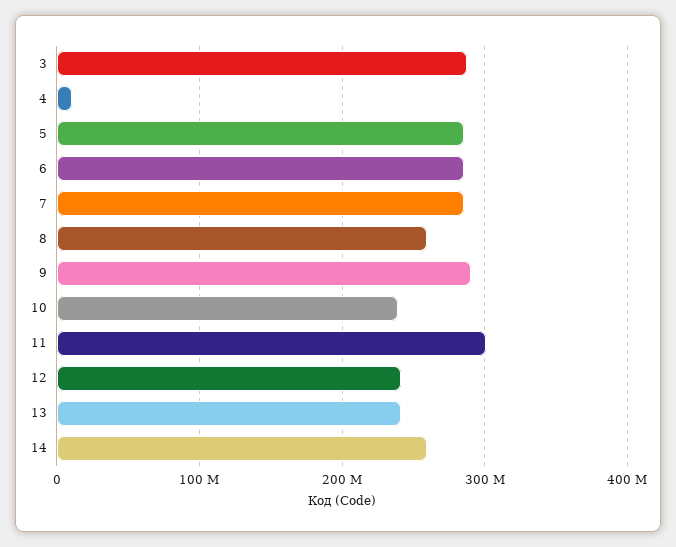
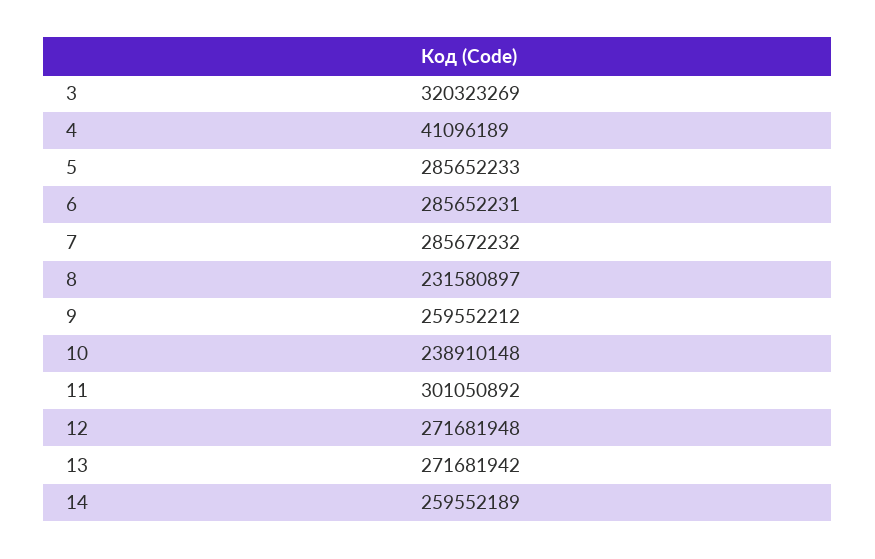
  {
-   "3": 290000000,
+   "3": 320323269,
-   "4": 10000000,
+   "4": 41096189,
    "5": 285652233,
    "6": 285652231,
    "7": 285672232,
-   "8": 260000000,
+   "8": 231580897,
-   "9": 290000000,
+   "9": 259552212,
    "10": 238910148,
    "11": 301050892,
-   "12": 240000000,
+   "12": 271681948,
-   "13": 240000000,
+   "13": 271681942,
    "14": 259552189
  }

